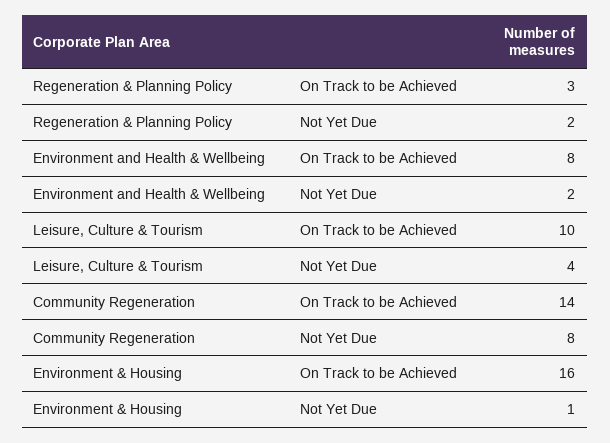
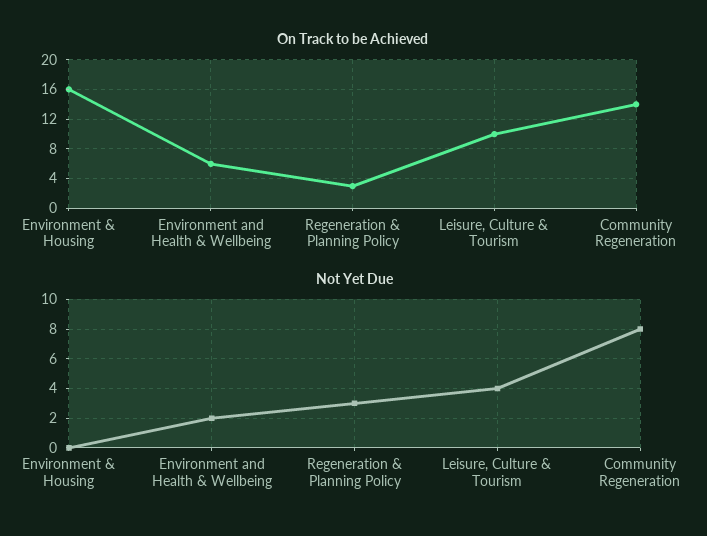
  {
    "On Track to be Achieved": {
      "Regeneration & Planning Policy": 3,
-     "Environment and Health & Wellbeing": 8,
+     "Environment and Health & Wellbeing": 6,
      "Leisure, Culture & Tourism": 10,
      "Community Regeneration": 14,
      "Environment & Housing": 16
    },
    "Not Yet Due": {
-     "Regeneration & Planning Policy": 2,
+     "Regeneration & Planning Policy": 3,
      "Environment and Health & Wellbeing": 2,
      "Leisure, Culture & Tourism": 4,
      "Community Regeneration": 8,
-     "Environment & Housing": 1
+     "Environment & Housing": 0
    }
  }

